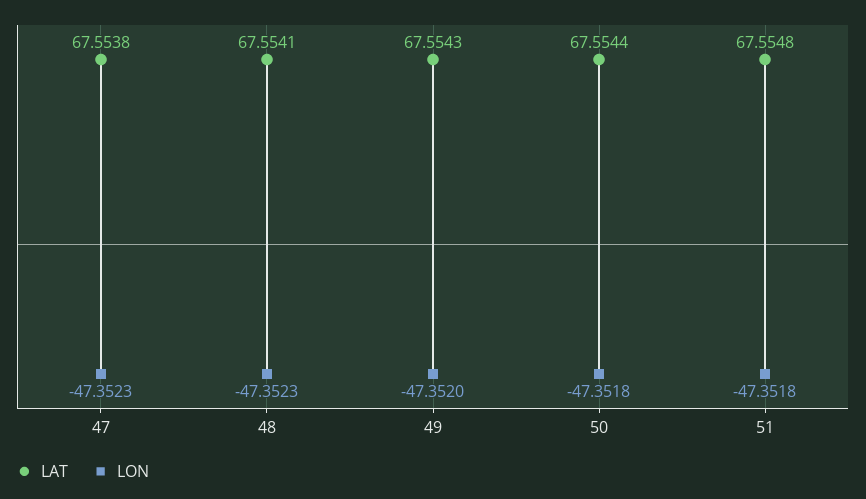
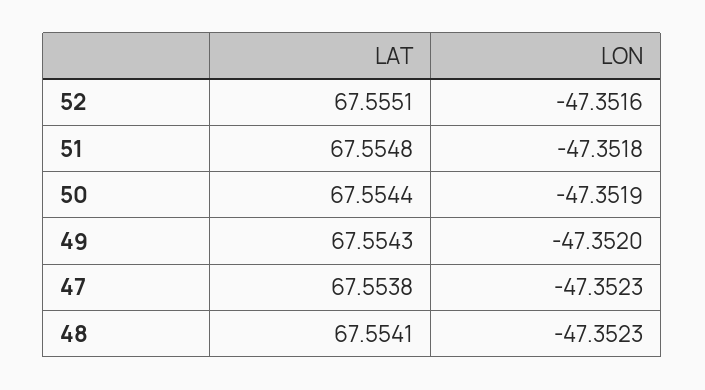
  {
    "LAT": {
      "47": 67.5538,
      "48": 67.5541,
      "49": 67.5543,
      "50": 67.5544,
-     "51": 67.5548
+     "51": 67.5548,
+     "52": 67.5551
    },
    "LON": {
      "47": -47.3523,
      "48": -47.3523,
      "49": -47.352,
-     "50": -47.3518,
+     "50": -47.3519,
-     "51": -47.3518
+     "51": -47.3518,
+     "52": -47.3516
    }
  }

